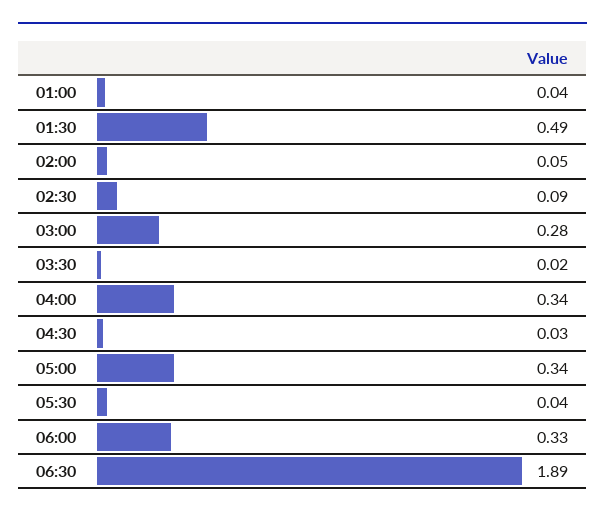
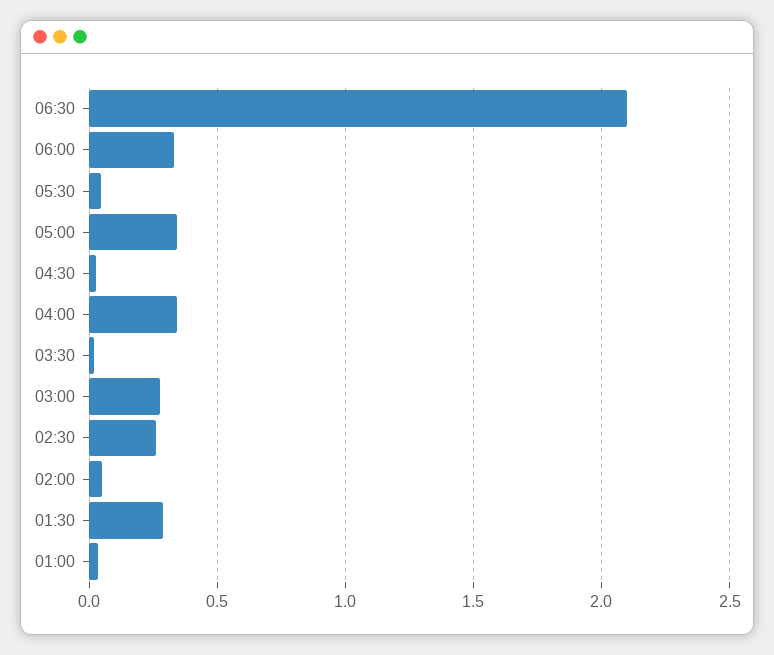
  {
    "01:00": 0.04,
-   "01:30": 0.49,
+   "01:30": 0.3,
    "02:00": 0.05,
-   "02:30": 0.09,
+   "02:30": 0.25,
    "03:00": 0.28,
    "03:30": 0.02,
    "04:00": 0.34,
    "04:30": 0.03,
    "05:00": 0.34,
    "05:30": 0.04,
    "06:00": 0.33,
-   "06:30": 1.89
+   "06:30": 2.1
  }

